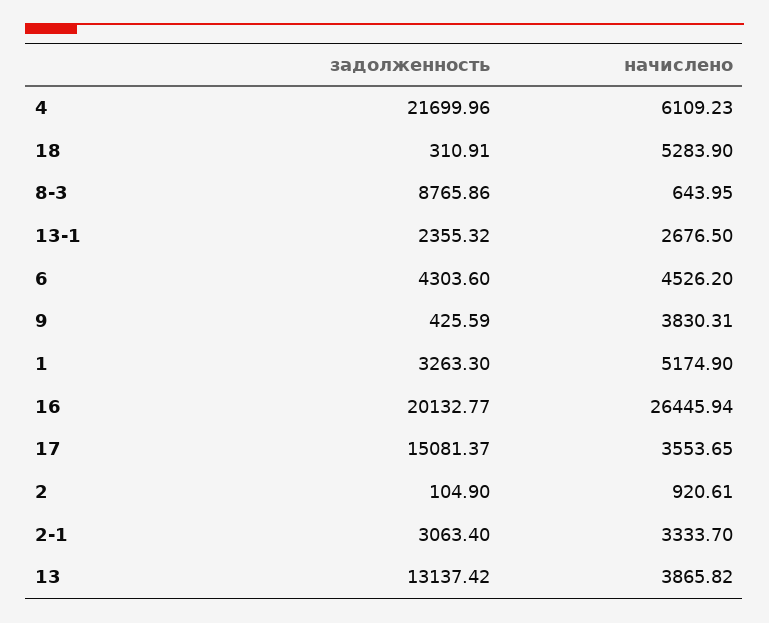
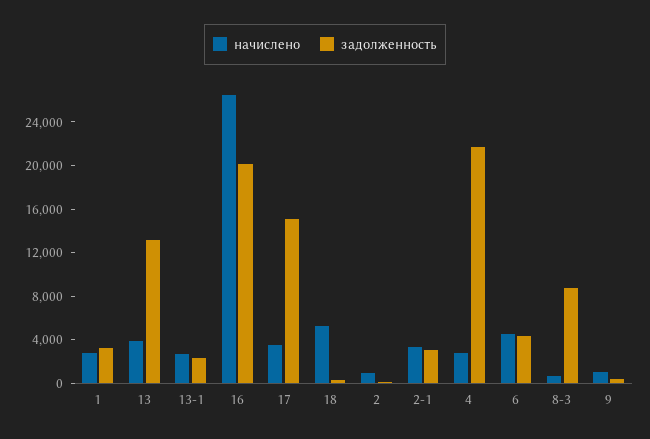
  {
    "задолженность": {
      "4": 21699.96,
      "18": 310.91,
      "8-3": 8765.86,
      "13-1": 2355.32,
      "6": 4303.6,
      "9": 425.59,
      "1": 3263.3,
      "16": 20132.77,
      "17": 15081.37,
      "2": 104.9,
      "2-1": 3063.4,
      "13": 13137.42
    },
    "начислено": {
-     "4": 6109.23,
+     "4": 3000,
      "18": 5283.9,
      "8-3": 643.95,
      "13-1": 2676.5,
      "6": 4526.2,
-     "9": 3830.31,
+     "9": 1000,
-     "1": 5174.9,
+     "1": 3000,
      "16": 26445.94,
      "17": 3553.65,
      "2": 920.61,
      "2-1": 3333.7,
      "13": 3865.82
    }
  }

